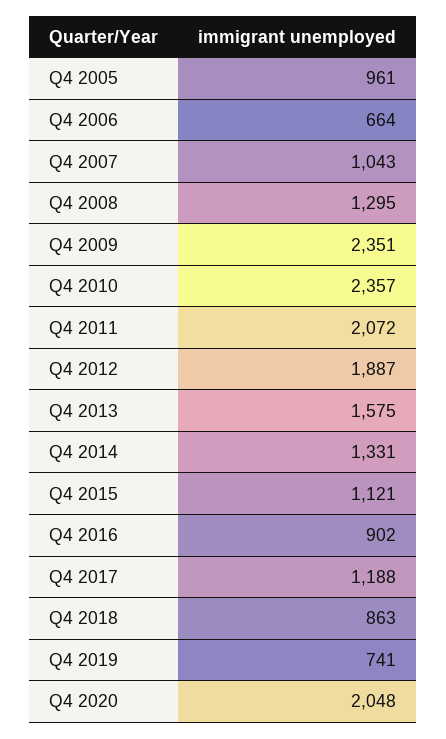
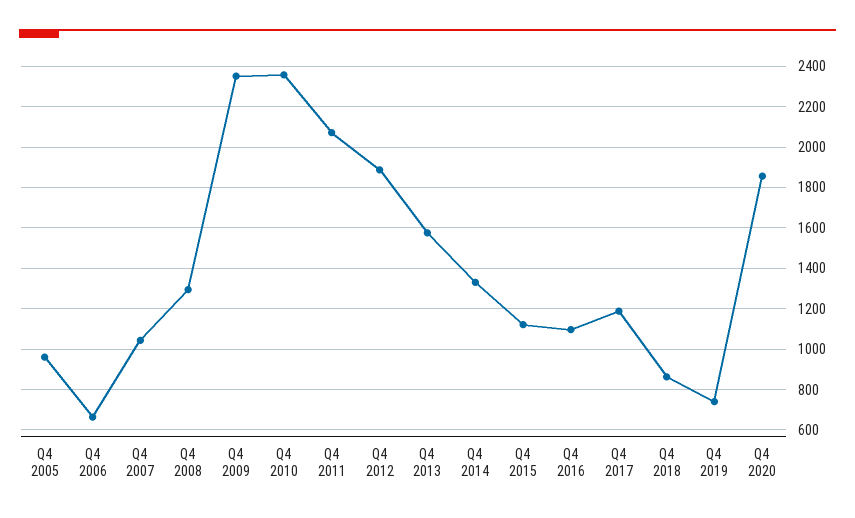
  {
    "Q4 2005": 961,
    "Q4 2006": 664,
    "Q4 2007": 1043,
    "Q4 2008": 1295,
    "Q4 2009": 2351,
    "Q4 2010": 2357,
    "Q4 2011": 2072,
    "Q4 2012": 1887,
    "Q4 2013": 1575,
    "Q4 2014": 1331,
    "Q4 2015": 1121,
-   "Q4 2016": 902,
+   "Q4 2016": 1100,
    "Q4 2017": 1188,
    "Q4 2018": 863,
    "Q4 2019": 741,
-   "Q4 2020": 2048
+   "Q4 2020": 1850
  }

